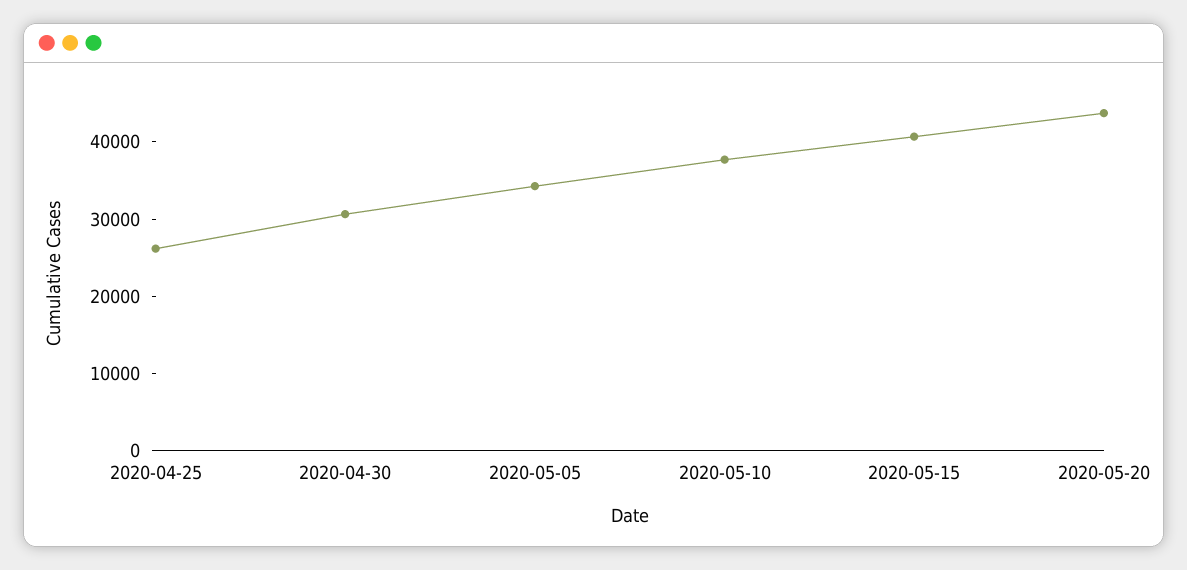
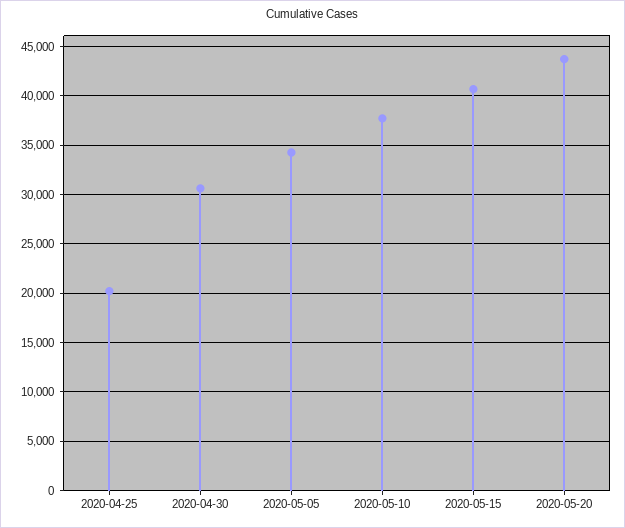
  {
-   "2020-04-25": 26000,
+   "2020-04-25": 20000,
    "2020-04-30": 31000,
    "2020-05-05": 34000,
    "2020-05-10": 38000,
    "2020-05-15": 41000,
    "2020-05-20": 44000
  }

